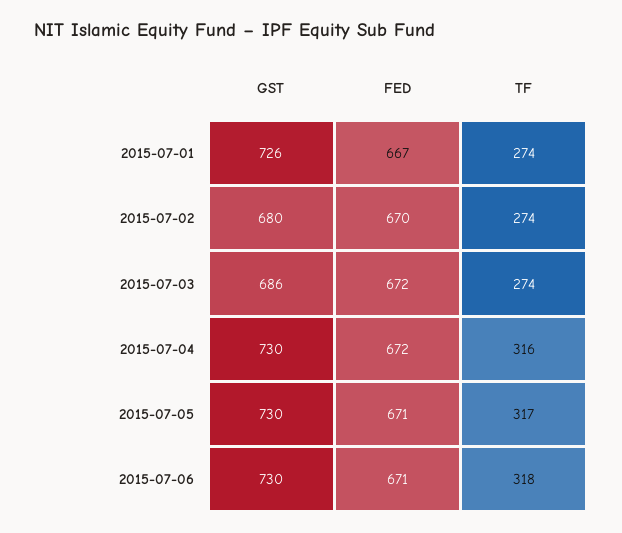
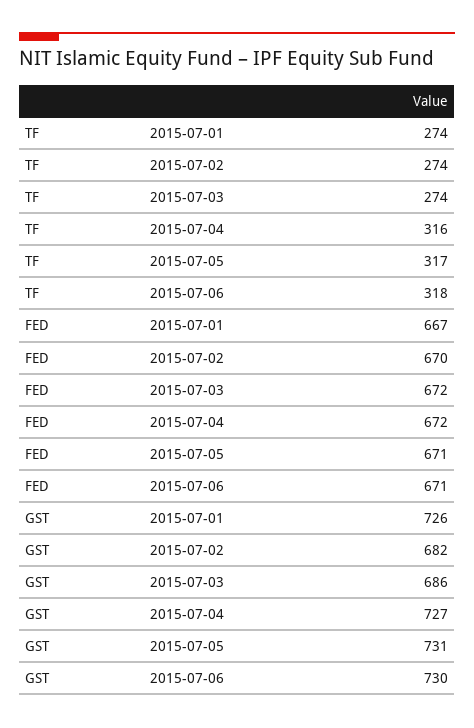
  {
    "GST": {
      "2015-07-01": 726,
-     "2015-07-02": 680,
+     "2015-07-02": 682,
      "2015-07-03": 686,
-     "2015-07-04": 730,
+     "2015-07-04": 727,
-     "2015-07-05": 730,
+     "2015-07-05": 731,
      "2015-07-06": 730
    },
    "FED": {
      "2015-07-01": 667,
      "2015-07-02": 670,
      "2015-07-03": 672,
      "2015-07-04": 672,
      "2015-07-05": 671,
      "2015-07-06": 671
    },
    "TF": {
      "2015-07-01": 274,
      "2015-07-02": 274,
      "2015-07-03": 274,
      "2015-07-04": 316,
      "2015-07-05": 317,
      "2015-07-06": 318
    }
  }

